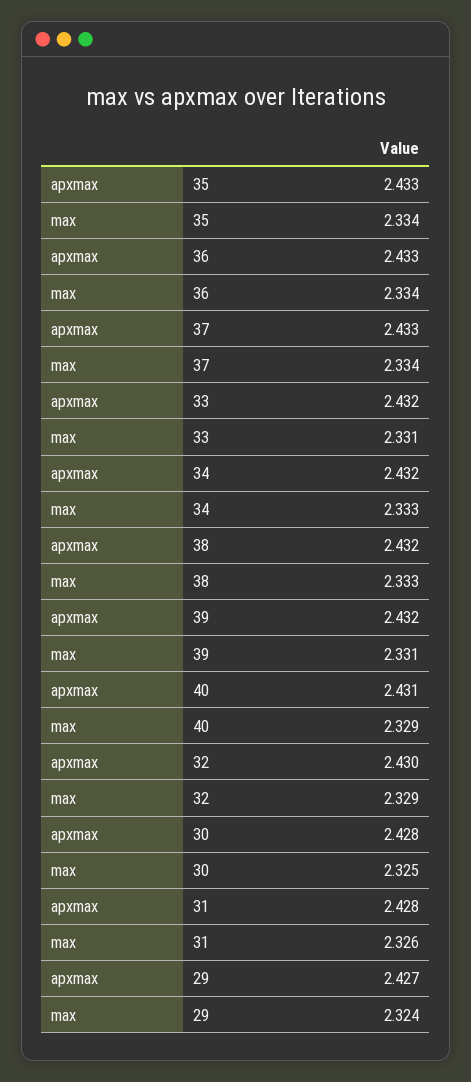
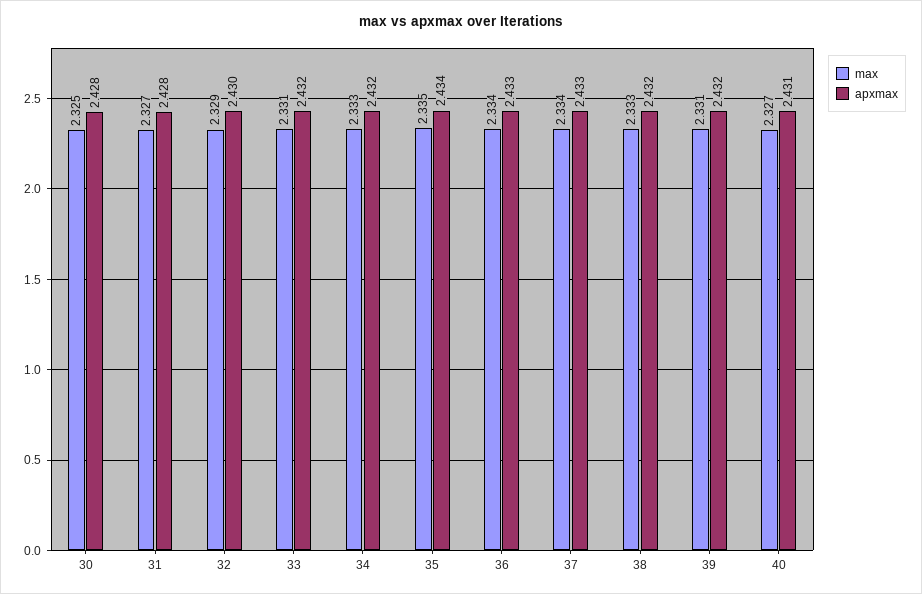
  {
    "apxmax": {
-     "35": 2.433,
+     "35": 2.434,
      "36": 2.433,
      "37": 2.433,
      "33": 2.432,
      "34": 2.432,
      "38": 2.432,
      "39": 2.432,
      "40": 2.431,
      "32": 2.43,
      "30": 2.428,
-     "31": 2.428,
+     "31": 2.428
-     "29": 2.427
    },
    "max": {
-     "35": 2.334,
+     "35": 2.335,
      "36": 2.334,
      "37": 2.334,
      "33": 2.331,
      "34": 2.333,
      "38": 2.333,
      "39": 2.331,
-     "40": 2.329,
+     "40": 2.327,
      "32": 2.329,
      "30": 2.325,
-     "31": 2.326,
+     "31": 2.327
-     "29": 2.324
    }
  }

